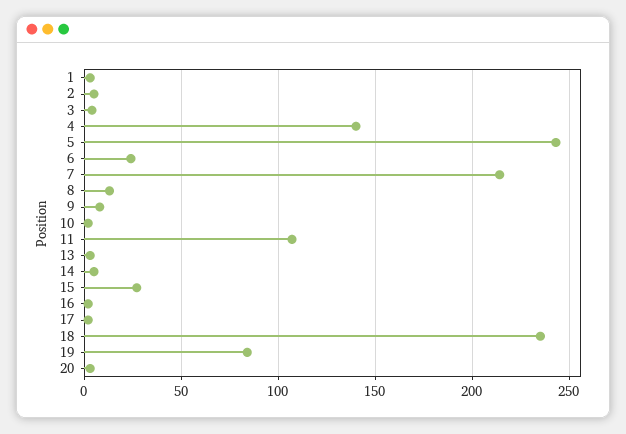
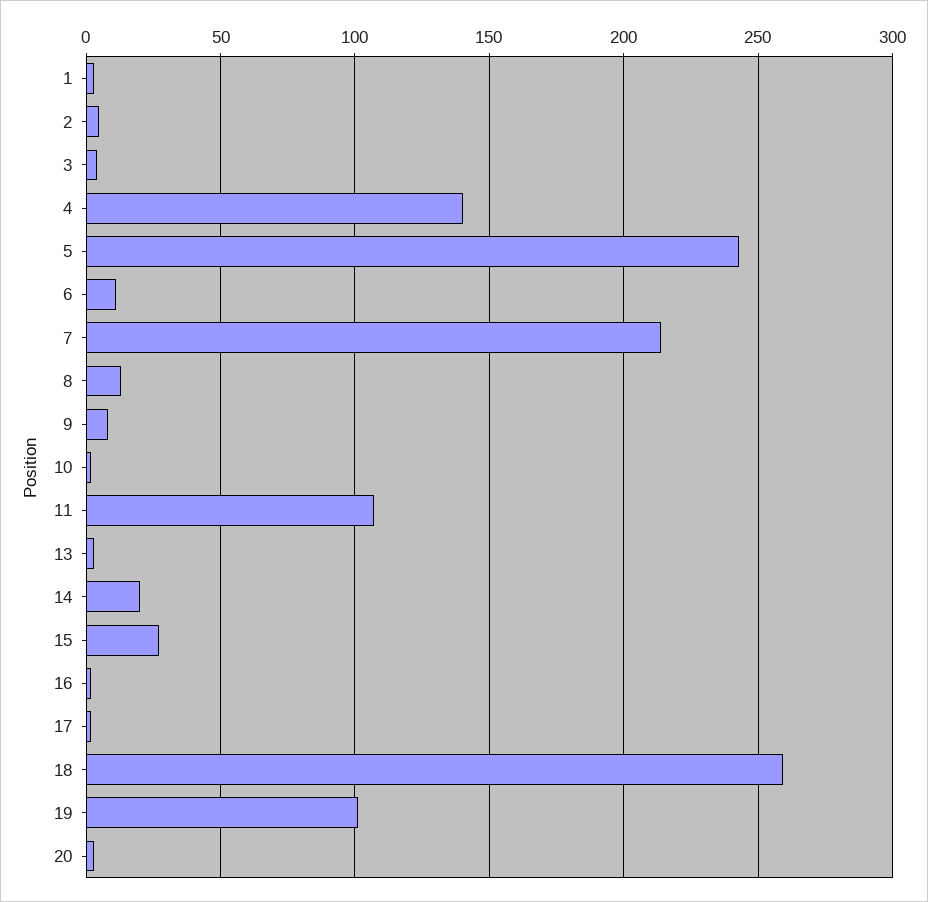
  {
    "1": 5,
    "2": 5,
    "3": 5,
    "4": 140,
    "5": 245,
-   "6": 25,
+   "6": 10,
    "7": 215,
    "8": 15,
    "9": 10,
    "10": 0,
    "11": 105,
    "13": 5,
-   "14": 5,
+   "14": 20,
    "15": 25,
    "16": 0,
    "17": 0,
-   "18": 235,
+   "18": 260,
-   "19": 85,
+   "19": 100,
    "20": 5
  }

